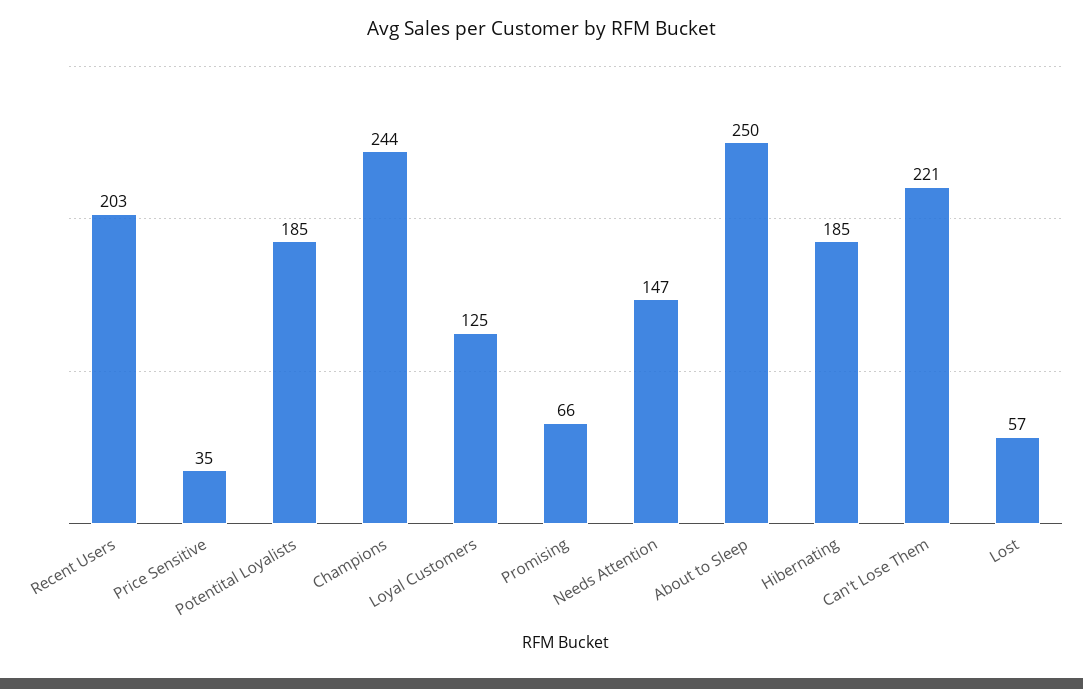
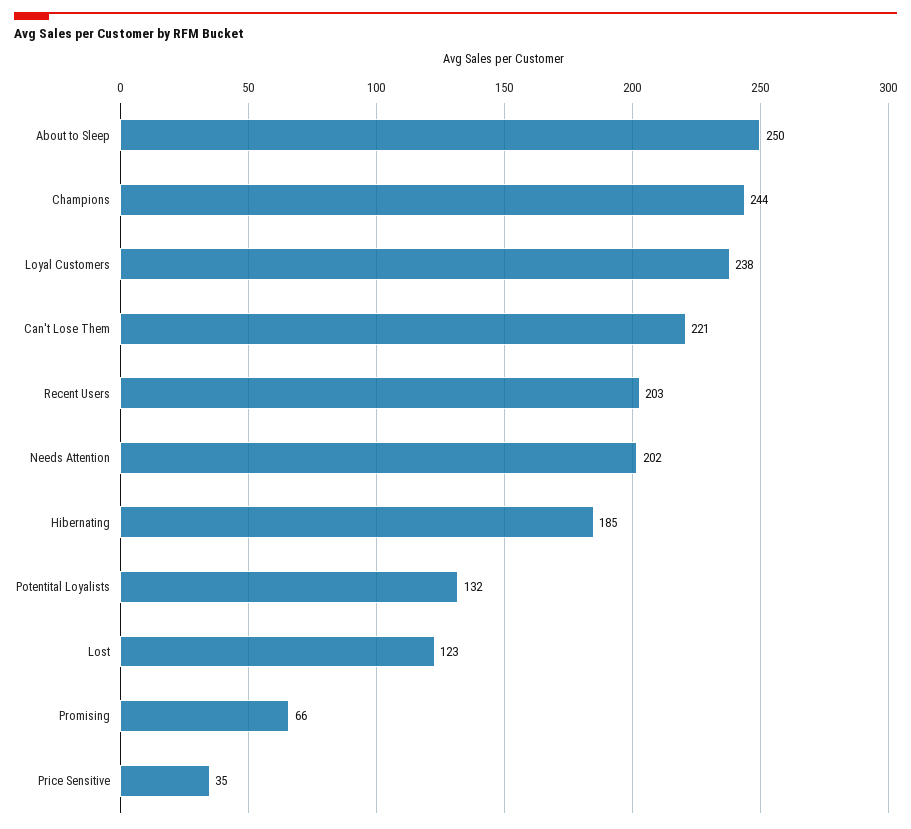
  {
    "Recent Users": 203,
    "Price Sensitive": 35,
-   "Potentital Loyalists": 185,
+   "Potentital Loyalists": 132,
    "Champions": 244,
-   "Loyal Customers": 125,
+   "Loyal Customers": 238,
    "Promising": 66,
-   "Needs Attention": 147,
+   "Needs Attention": 202,
    "About to Sleep": 250,
    "Hibernating": 185,
    "Can't Lose Them": 221,
-   "Lost": 57
+   "Lost": 123
  }

